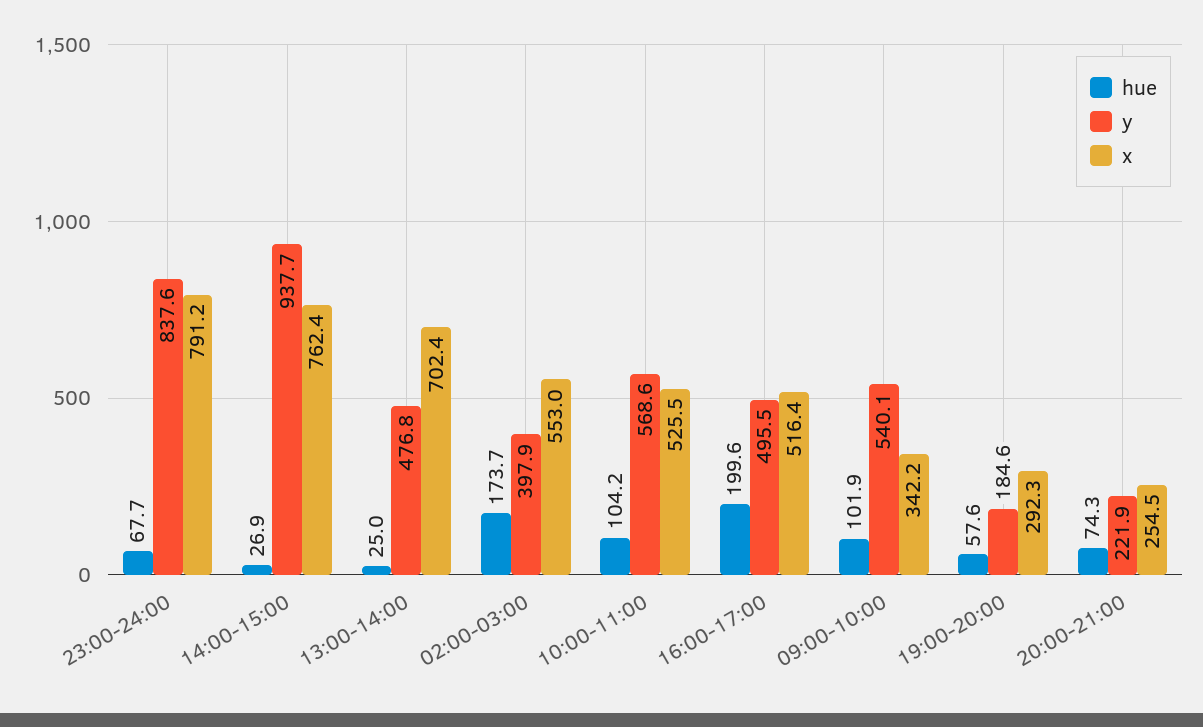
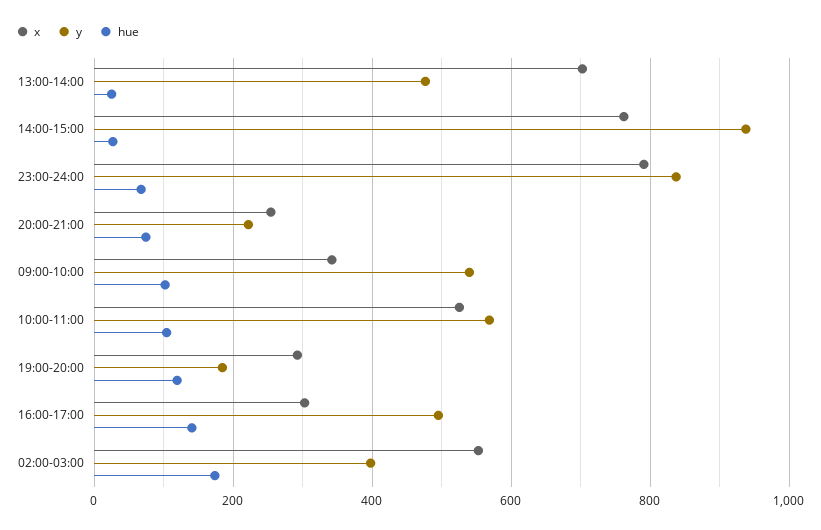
  {
    "hue": {
      "23:00-24:00": 67.7,
      "14:00-15:00": 26.9,
      "13:00-14:00": 25,
      "02:00-03:00": 173.7,
      "10:00-11:00": 104.2,
-     "16:00-17:00": 199.6,
+     "16:00-17:00": 140,
      "09:00-10:00": 101.9,
-     "19:00-20:00": 57.6,
+     "19:00-20:00": 120,
      "20:00-21:00": 74.3
    },
    "y": {
      "23:00-24:00": 837.6,
      "14:00-15:00": 937.7,
      "13:00-14:00": 476.8,
      "02:00-03:00": 397.9,
      "10:00-11:00": 568.6,
      "16:00-17:00": 495.5,
      "09:00-10:00": 540.1,
      "19:00-20:00": 184.6,
      "20:00-21:00": 221.9
    },
    "x": {
      "23:00-24:00": 791.2,
      "14:00-15:00": 762.4,
      "13:00-14:00": 702.4,
      "02:00-03:00": 553,
      "10:00-11:00": 525.5,
-     "16:00-17:00": 516.4,
+     "16:00-17:00": 300,
      "09:00-10:00": 342.2,
      "19:00-20:00": 292.3,
      "20:00-21:00": 254.5
    }
  }

